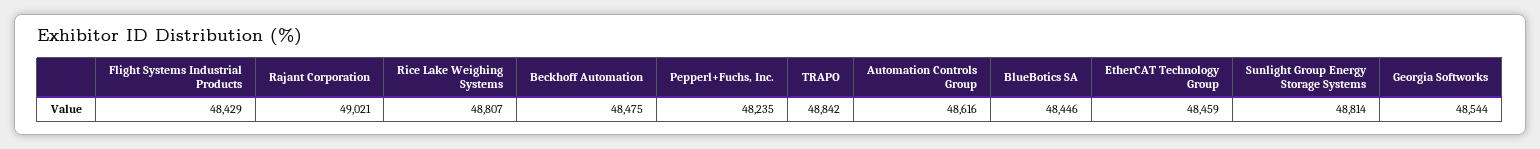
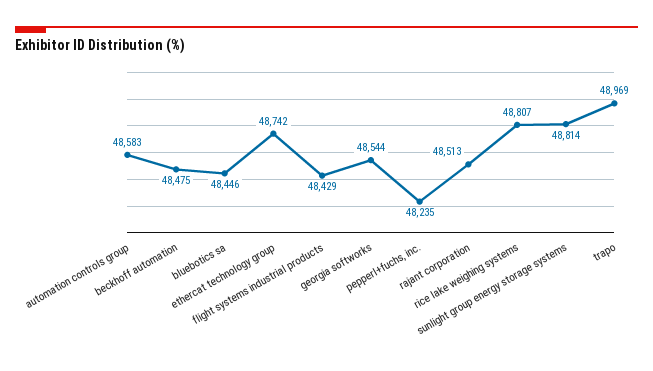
  {
    "Flight Systems Industrial Products": 48429,
-   "Rajant Corporation": 49021,
+   "Rajant Corporation": 48513,
    "Rice Lake Weighing Systems": 48807,
    "Beckhoff Automation": 48475,
    "Pepperl+Fuchs, Inc.": 48235,
-   "TRAPO": 48842,
+   "TRAPO": 48969,
-   "Automation Controls Group": 48616,
+   "Automation Controls Group": 48583,
    "BlueBotics SA": 48446,
-   "EtherCAT Technology Group": 48459,
+   "EtherCAT Technology Group": 48742,
    "Sunlight Group Energy Storage Systems": 48814,
    "Georgia Softworks": 48544
  }

